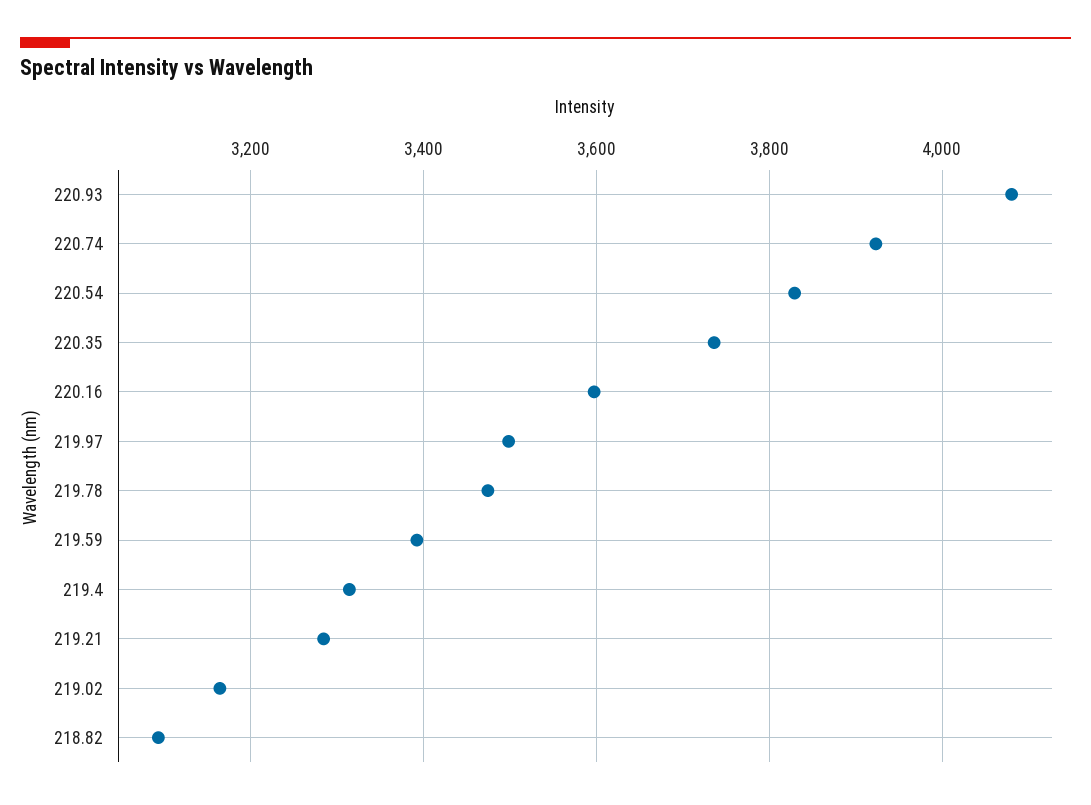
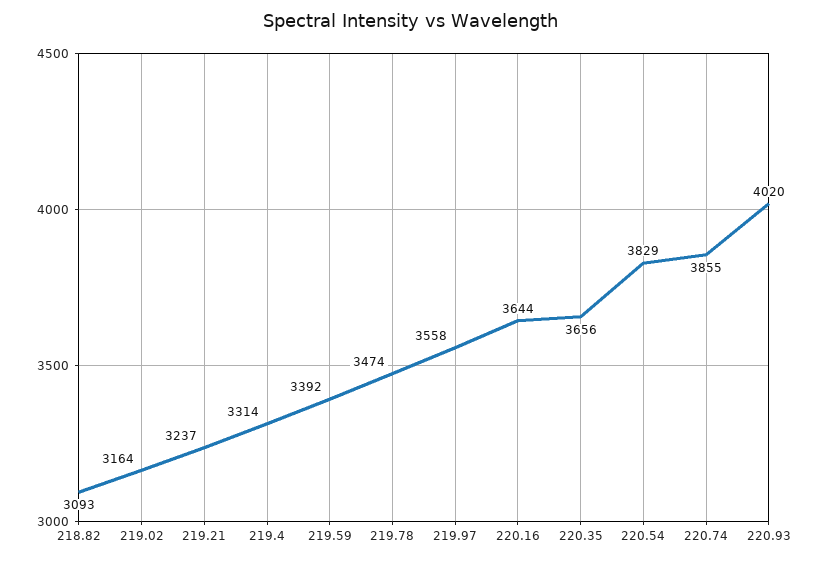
  {
-   "220.93": 4080,
+   "220.93": 4020,
-   "220.74": 3920,
+   "220.74": 3855,
    "220.54": 3829,
-   "220.35": 3740,
+   "220.35": 3656,
-   "220.16": 3600,
+   "220.16": 3644,
-   "219.97": 3500,
+   "219.97": 3558,
    "219.78": 3474,
    "219.59": 3392,
    "219.4": 3314,
-   "219.21": 3280,
+   "219.21": 3237,
    "219.02": 3164,
    "218.82": 3093
  }

